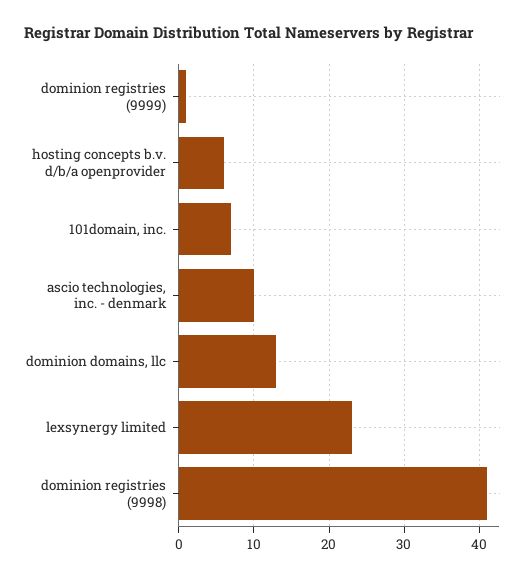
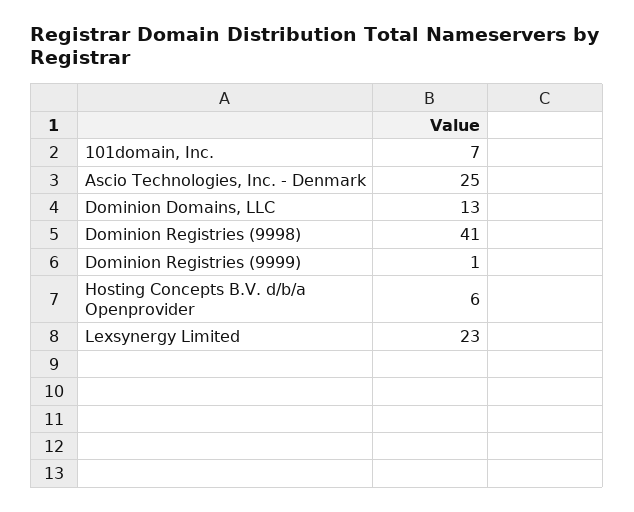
  {
    "dominion registries (9999)": 1,
    "hosting concepts b.v. d/b/a openprovider": 6,
    "101domain, inc.": 7,
-   "ascio technologies, inc. - denmark": 10,
+   "ascio technologies, inc. - denmark": 25,
    "dominion domains, llc": 13,
    "lexsynergy limited": 23,
    "dominion registries (9998)": 41
  }

